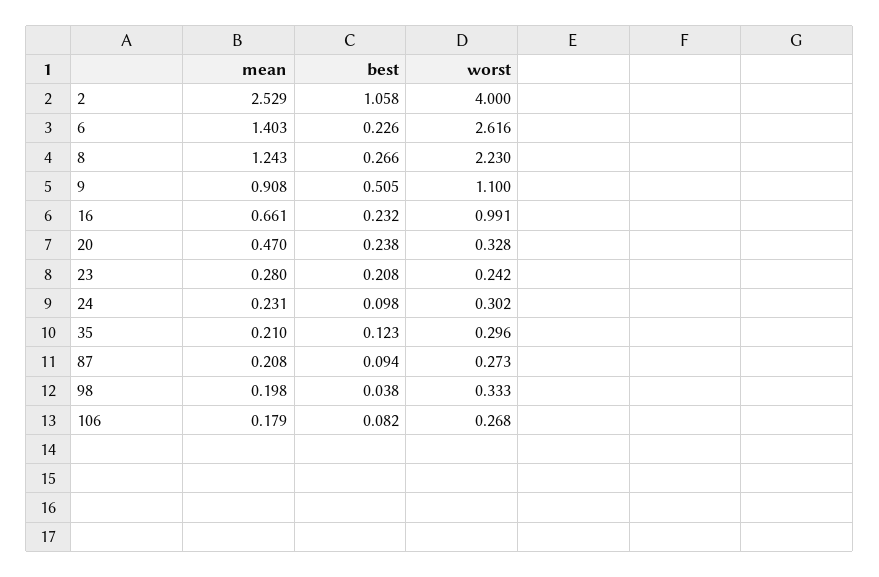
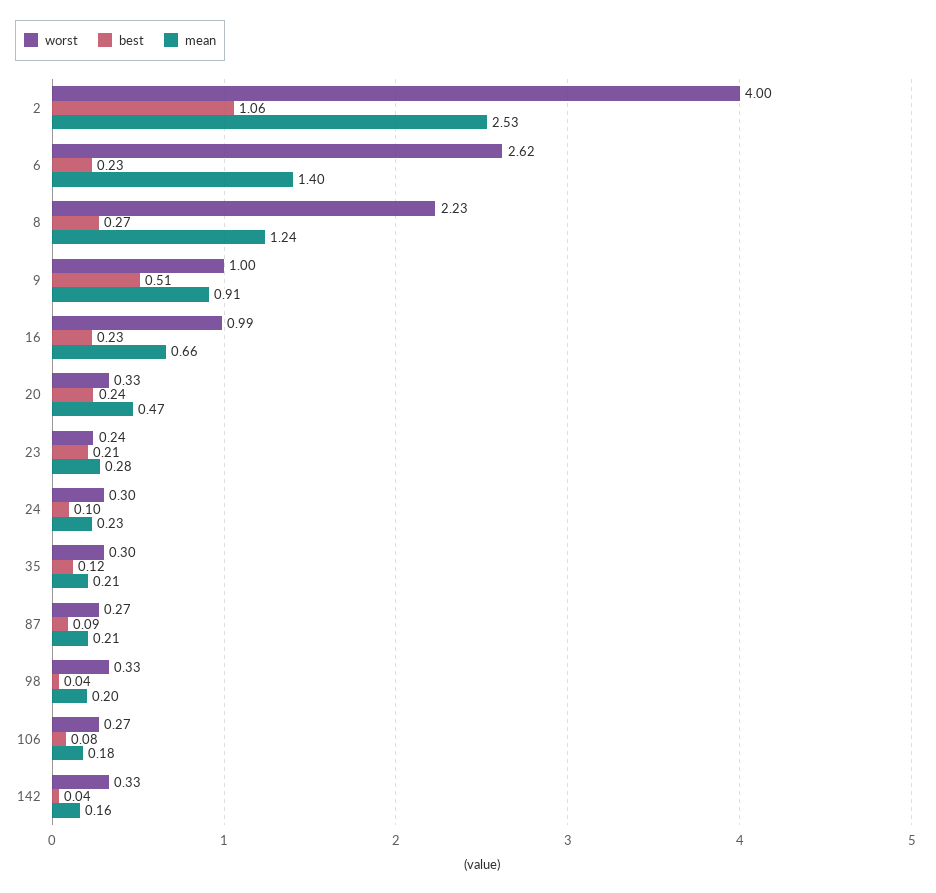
  {
    "mean": {
      "2": 2.529,
      "6": 1.403,
      "8": 1.243,
      "9": 0.908,
      "16": 0.661,
      "20": 0.47,
      "23": 0.28,
      "24": 0.231,
      "35": 0.21,
      "87": 0.208,
      "98": 0.198,
-     "106": 0.179
+     "106": 0.179,
+     "142": 0.16
    },
    "best": {
      "2": 1.058,
      "6": 0.226,
      "8": 0.266,
      "9": 0.505,
      "16": 0.232,
      "20": 0.238,
      "23": 0.208,
      "24": 0.098,
      "35": 0.123,
      "87": 0.094,
      "98": 0.038,
-     "106": 0.082
+     "106": 0.082,
+     "142": 0.04
    },
    "worst": {
      "2": 4,
      "6": 2.616,
      "8": 2.23,
-     "9": 1.1,
+     "9": 1,
      "16": 0.991,
      "20": 0.328,
      "23": 0.242,
      "24": 0.302,
      "35": 0.296,
      "87": 0.273,
      "98": 0.333,
-     "106": 0.268
+     "106": 0.268,
+     "142": 0.33
    }
  }

